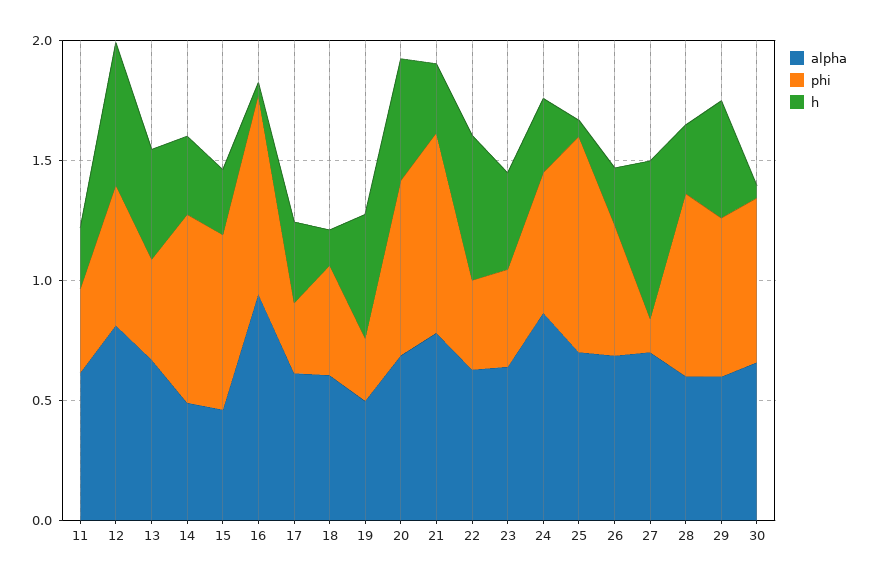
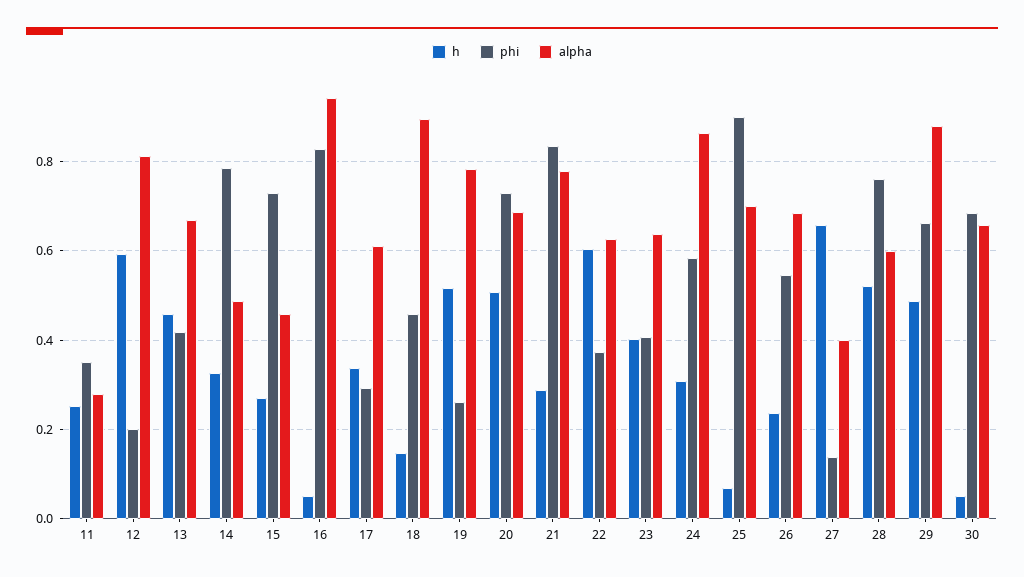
  {
    "alpha": {
-     "11": 0.6,
+     "11": 0.28,
      "12": 0.82,
      "13": 0.66,
      "14": 0.48,
      "15": 0.46,
      "16": 0.94,
      "17": 0.62,
-     "18": 0.6,
+     "18": 0.9,
-     "19": 0.5,
+     "19": 0.78,
      "20": 0.68,
      "21": 0.78,
      "22": 0.62,
      "23": 0.64,
      "24": 0.86,
      "25": 0.7,
      "26": 0.68,
-     "27": 0.7,
+     "27": 0.4,
      "28": 0.6,
-     "29": 0.6,
+     "29": 0.88,
      "30": 0.66
    },
    "phi": {
      "11": 0.36,
-     "12": 0.6,
+     "12": 0.2,
      "13": 0.42,
      "14": 0.78,
      "15": 0.72,
      "16": 0.82,
      "17": 0.3,
      "18": 0.46,
      "19": 0.26,
      "20": 0.72,
      "21": 0.84,
      "22": 0.38,
      "23": 0.4,
      "24": 0.58,
      "25": 0.9,
      "26": 0.54,
      "27": 0.14,
      "28": 0.76,
      "29": 0.66,
      "30": 0.68
    },
    "h": {
      "11": 0.26,
      "12": 0.6,
      "13": 0.46,
      "14": 0.32,
      "15": 0.28,
      "16": 0.06,
      "17": 0.34,
      "18": 0.14,
      "19": 0.52,
      "20": 0.5,
      "21": 0.28,
      "22": 0.6,
      "23": 0.4,
      "24": 0.3,
      "25": 0.06,
      "26": 0.24,
      "27": 0.66,
-     "28": 0.3,
+     "28": 0.52,
      "29": 0.48,
      "30": 0.06
    }
  }

